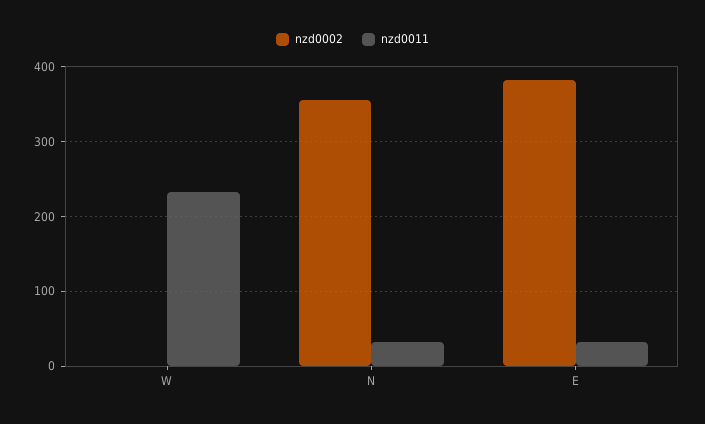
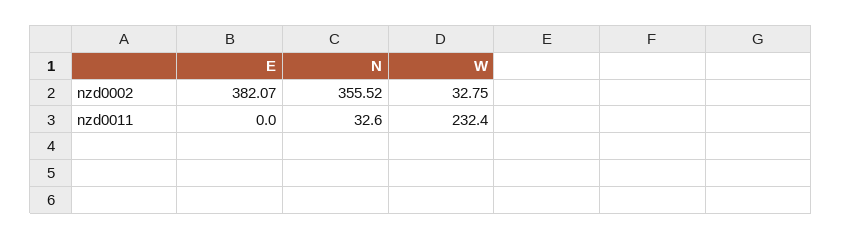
  {
    "nzd0002": {
-     "W": 0,
+     "W": 32.75,
      "N": 355.52,
      "E": 382.07
    },
    "nzd0011": {
      "W": 232.4,
      "N": 32.6,
-     "E": 30
+     "E": 0
    }
  }

